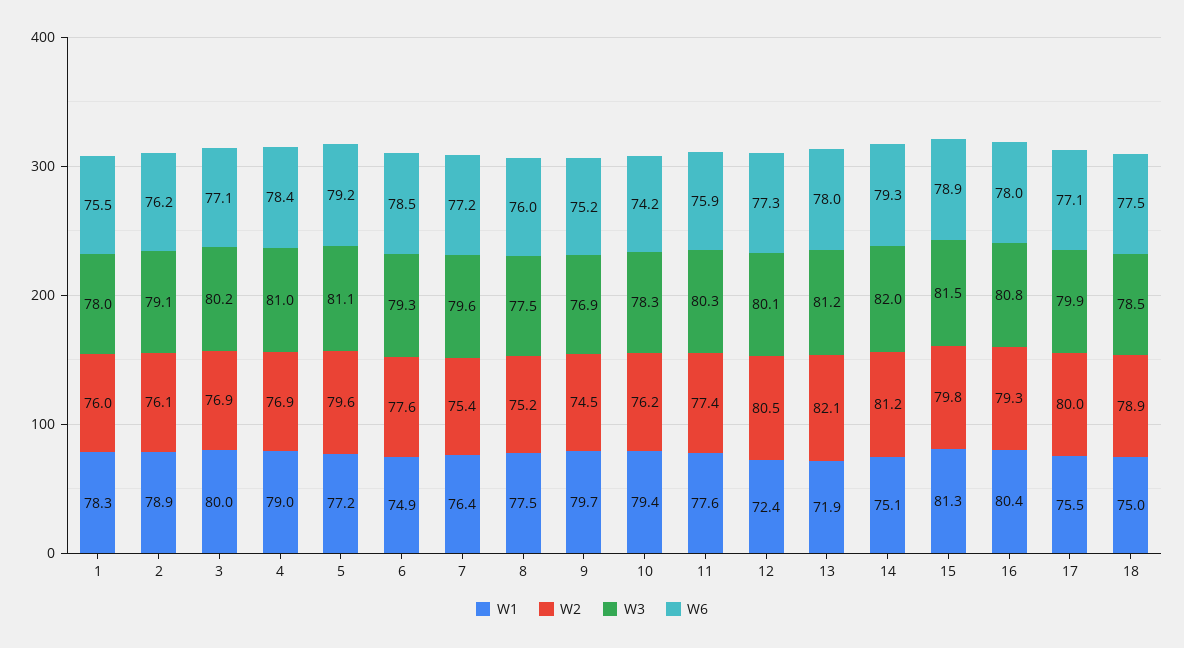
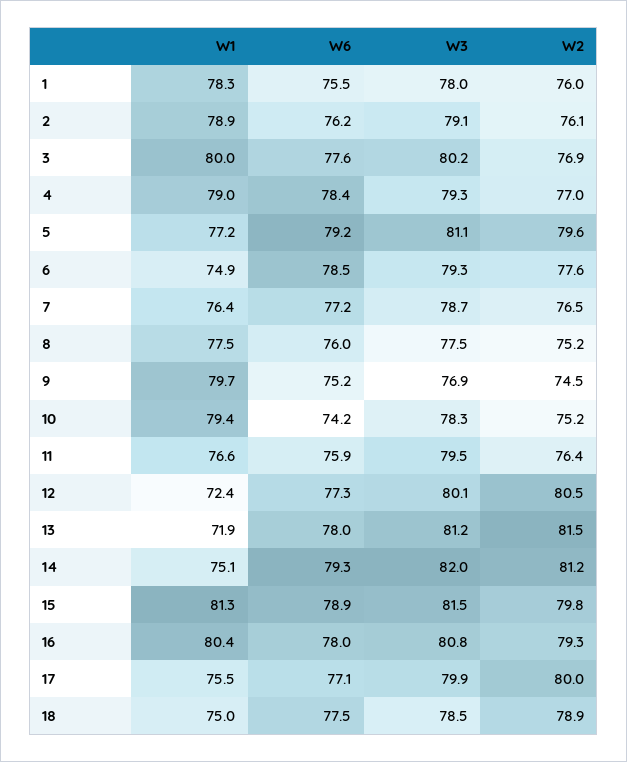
  {
    "W1": {
      "1": 78.3,
      "2": 78.9,
      "3": 80,
      "4": 79,
      "5": 77.2,
      "6": 74.9,
      "7": 76.4,
      "8": 77.5,
      "9": 79.7,
      "10": 79.4,
-     "11": 77.6,
+     "11": 76.6,
      "12": 72.4,
      "13": 71.9,
      "14": 75.1,
      "15": 81.3,
      "16": 80.4,
      "17": 75.5,
      "18": 75
    },
    "W2": {
      "1": 76,
      "2": 76.1,
      "3": 76.9,
-     "4": 76.9,
+     "4": 77,
      "5": 79.6,
      "6": 77.6,
-     "7": 75.4,
+     "7": 76.5,
      "8": 75.2,
      "9": 74.5,
-     "10": 76.2,
+     "10": 75.2,
-     "11": 77.4,
+     "11": 76.4,
      "12": 80.5,
-     "13": 82.1,
+     "13": 81.5,
      "14": 81.2,
      "15": 79.8,
      "16": 79.3,
      "17": 80,
      "18": 78.9
    },
    "W3": {
      "1": 78,
      "2": 79.1,
      "3": 80.2,
-     "4": 81,
+     "4": 79.3,
      "5": 81.1,
      "6": 79.3,
-     "7": 79.6,
+     "7": 78.7,
      "8": 77.5,
      "9": 76.9,
      "10": 78.3,
-     "11": 80.3,
+     "11": 79.5,
      "12": 80.1,
      "13": 81.2,
      "14": 82,
      "15": 81.5,
      "16": 80.8,
      "17": 79.9,
      "18": 78.5
    },
    "W6": {
      "1": 75.5,
      "2": 76.2,
-     "3": 77.1,
+     "3": 77.6,
      "4": 78.4,
      "5": 79.2,
      "6": 78.5,
      "7": 77.2,
      "8": 76,
      "9": 75.2,
      "10": 74.2,
      "11": 75.9,
      "12": 77.3,
      "13": 78,
      "14": 79.3,
      "15": 78.9,
      "16": 78,
      "17": 77.1,
      "18": 77.5
    }
  }

